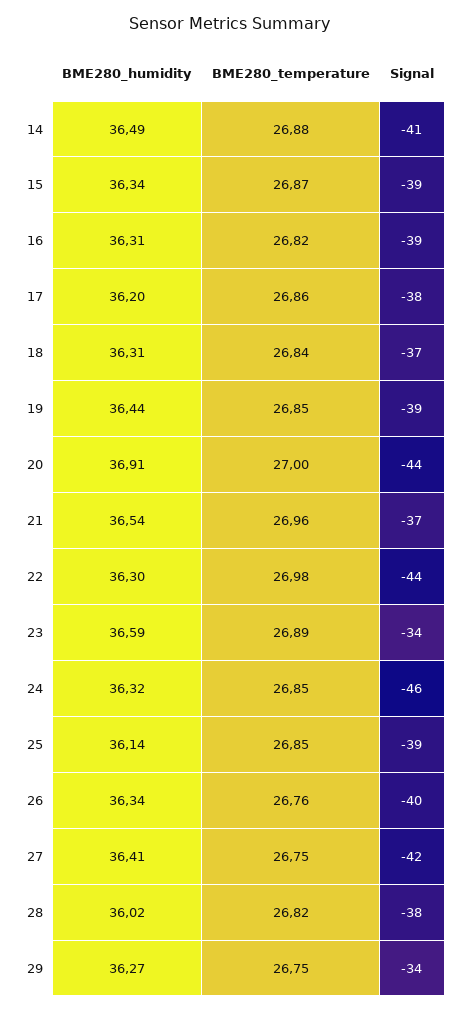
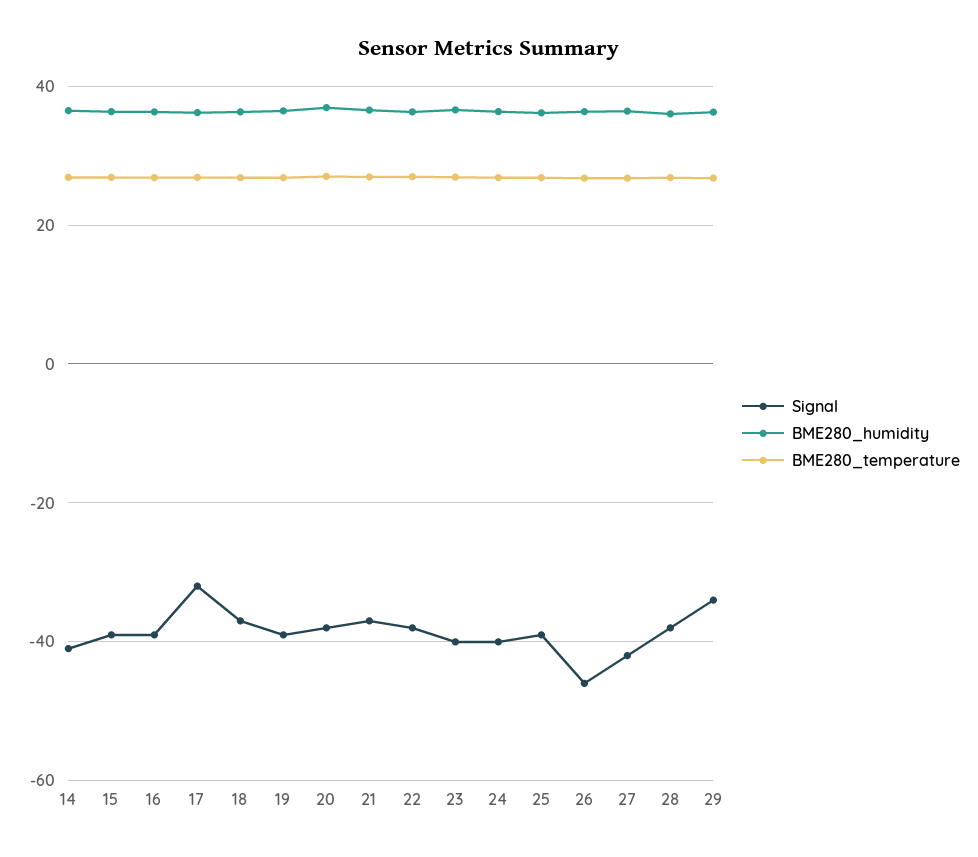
  {
    "BME280_humidity": {
      "14": 36.49,
      "15": 36.34,
      "16": 36.31,
      "17": 36.2,
      "18": 36.31,
      "19": 36.44,
      "20": 36.91,
      "21": 36.54,
      "22": 36.3,
      "23": 36.59,
      "24": 36.32,
      "25": 36.14,
      "26": 36.34,
      "27": 36.41,
      "28": 36.02,
      "29": 36.27
    },
    "BME280_temperature": {
      "14": 26.88,
      "15": 26.87,
      "16": 26.82,
      "17": 26.86,
      "18": 26.84,
      "19": 26.85,
      "20": 27,
      "21": 26.96,
      "22": 26.98,
      "23": 26.89,
      "24": 26.85,
      "25": 26.85,
      "26": 26.76,
      "27": 26.75,
      "28": 26.82,
      "29": 26.75
    },
    "Signal": {
      "14": -41,
      "15": -39,
      "16": -39,
-     "17": -38,
+     "17": -32,
      "18": -37,
      "19": -39,
-     "20": -44,
+     "20": -38,
      "21": -37,
-     "22": -44,
+     "22": -38,
-     "23": -34,
+     "23": -40,
-     "24": -46,
+     "24": -40,
      "25": -39,
-     "26": -40,
+     "26": -46,
      "27": -42,
      "28": -38,
      "29": -34
    }
  }

